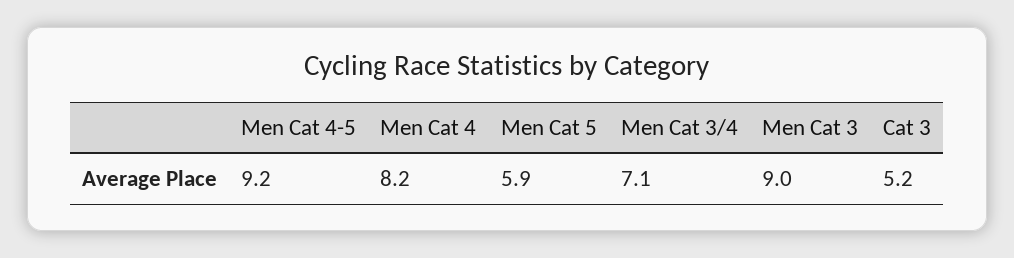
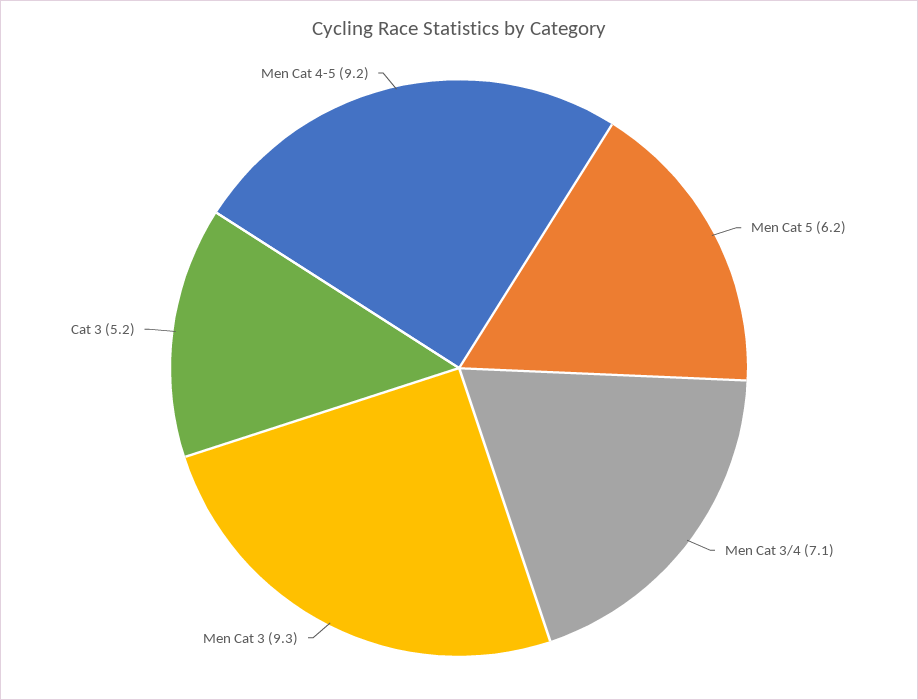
  {
    "Men Cat 4-5": 9.2,
-   "Men Cat 4": 8.2,
-   "Men Cat 5": 5.9,
+   "Men Cat 5": 6.2,
    "Men Cat 3/4": 7.1,
-   "Men Cat 3": 9,
+   "Men Cat 3": 9.3,
    "Cat 3": 5.2
  }

